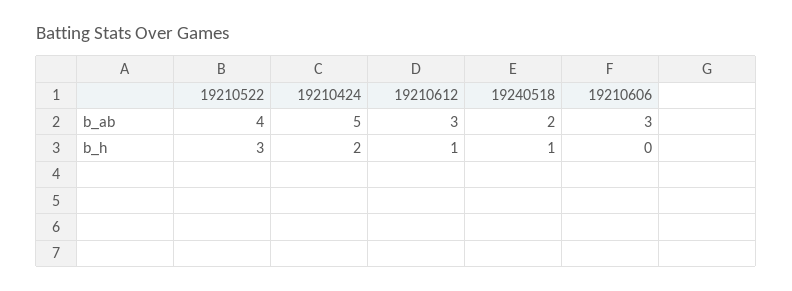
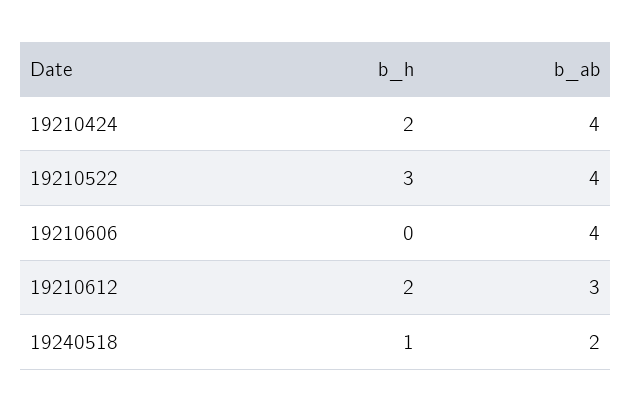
  {
    "19210522": {
      "b_ab": 4,
      "b_h": 3
    },
    "19210424": {
-     "b_ab": 5,
+     "b_ab": 4,
      "b_h": 2
    },
    "19210612": {
      "b_ab": 3,
-     "b_h": 1
+     "b_h": 2
    },
    "19240518": {
      "b_ab": 2,
      "b_h": 1
    },
    "19210606": {
-     "b_ab": 3,
+     "b_ab": 4,
      "b_h": 0
    }
  }

